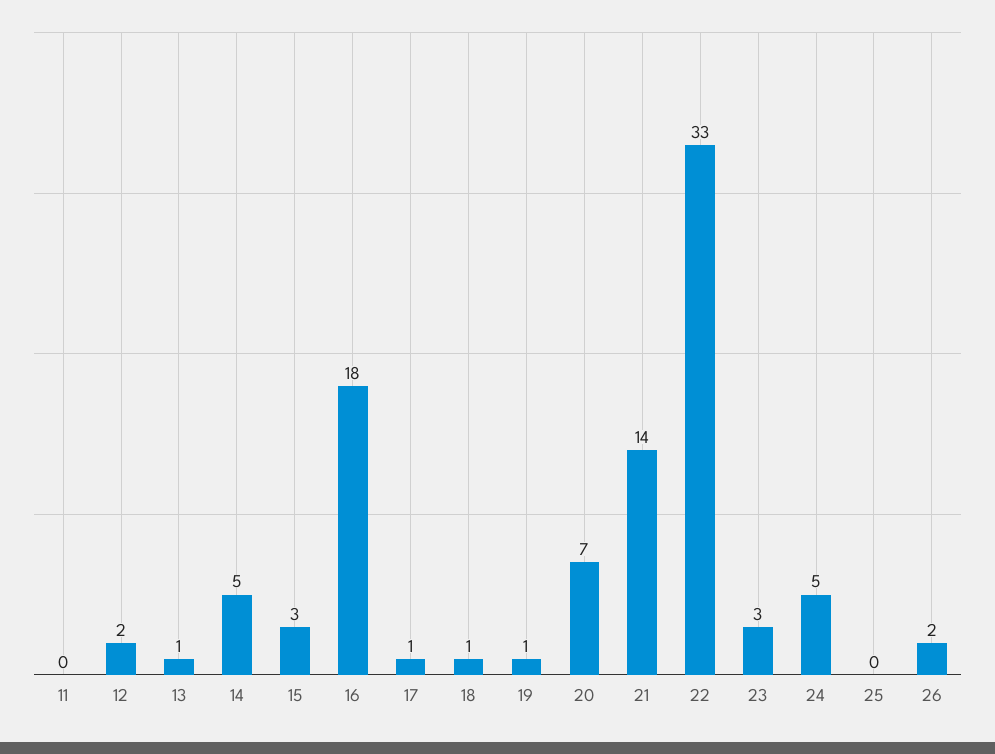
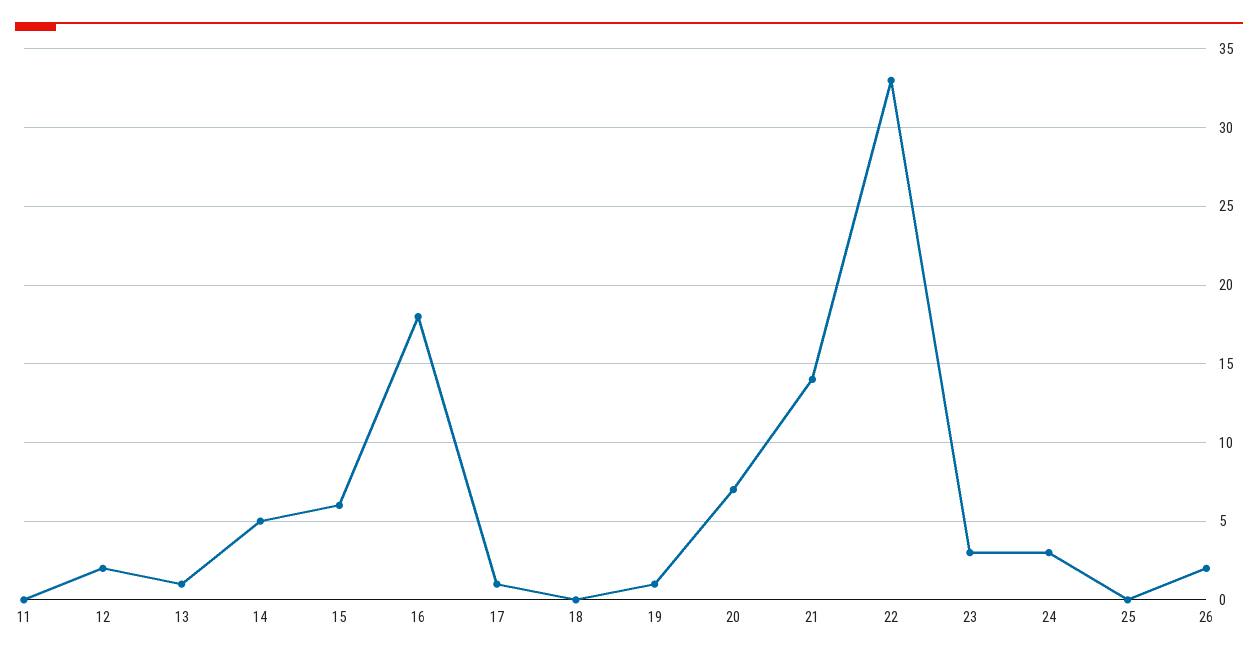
  {
    "11": 0,
    "12": 2,
    "13": 1,
    "14": 5,
-   "15": 3,
+   "15": 6,
    "16": 18,
    "17": 1,
-   "18": 1,
+   "18": 0,
    "19": 1,
    "20": 7,
    "21": 14,
    "22": 33,
    "23": 3,
-   "24": 5,
+   "24": 3,
    "25": 0,
    "26": 2
  }

